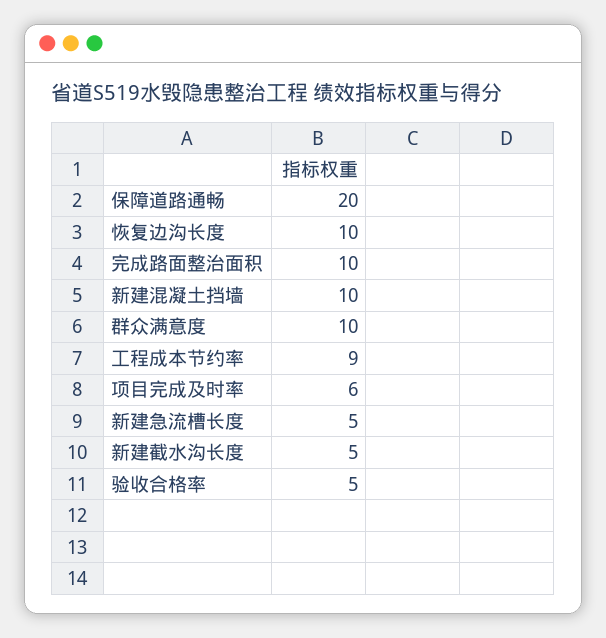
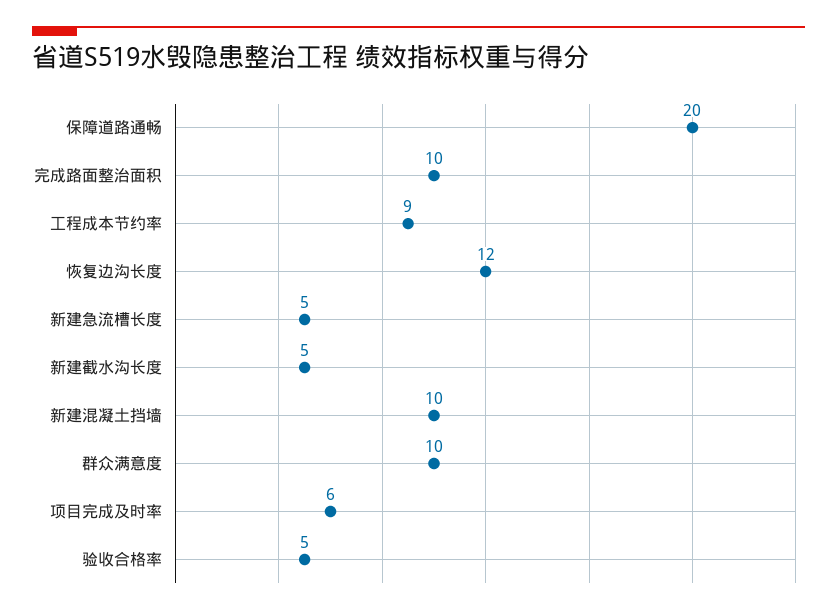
  {
    "保障道路通畅": 20,
-   "恢复边沟长度": 10,
+   "恢复边沟长度": 12,
    "完成路面整治面积": 10,
    "新建混凝土挡墙": 10,
    "群众满意度": 10,
    "工程成本节约率": 9,
    "项目完成及时率": 6,
    "新建急流槽长度": 5,
    "新建截水沟长度": 5,
    "验收合格率": 5
  }

